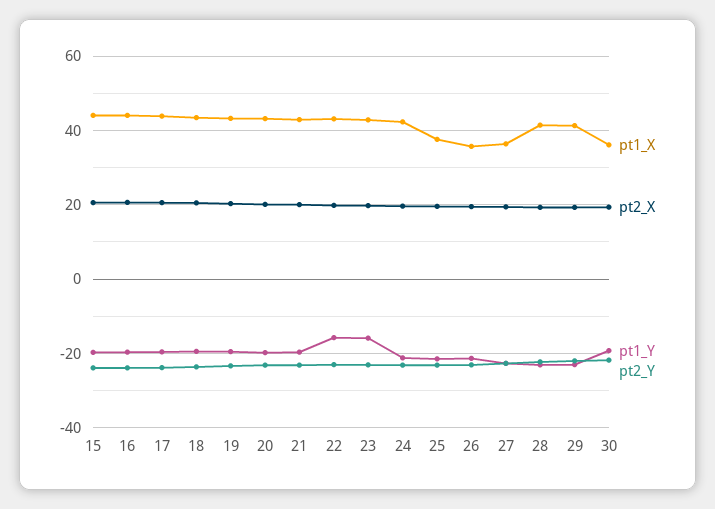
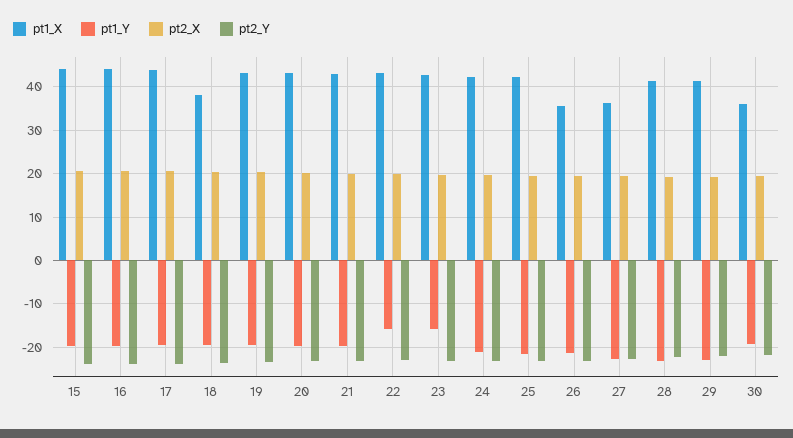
  {
    "pt1_X": {
      "15": 44,
      "16": 44,
      "17": 44,
-     "18": 44,
+     "18": 38,
      "19": 44,
      "20": 44,
      "21": 42,
      "22": 44,
      "23": 42,
      "24": 42,
-     "25": 38,
+     "25": 42,
      "26": 36,
      "27": 36,
      "28": 42,
      "29": 42,
      "30": 36
    },
    "pt2_X": {
      "15": 20,
      "16": 20,
      "17": 20,
      "18": 20,
      "19": 20,
      "20": 20,
      "21": 20,
      "22": 20,
      "23": 20,
      "24": 20,
      "25": 20,
      "26": 20,
      "27": 20,
      "28": 20,
      "29": 20,
      "30": 20
    },
    "pt1_Y": {
      "15": -20,
      "16": -20,
      "17": -20,
      "18": -20,
      "19": -20,
      "20": -20,
      "21": -20,
      "22": -16,
      "23": -16,
      "24": -22,
      "25": -22,
      "26": -22,
      "27": -22,
      "28": -24,
      "29": -24,
      "30": -20
    },
    "pt2_Y": {
      "15": -24,
      "16": -24,
      "17": -24,
      "18": -24,
      "19": -24,
      "20": -24,
      "21": -24,
      "22": -24,
      "23": -24,
      "24": -24,
      "25": -24,
      "26": -24,
      "27": -22,
      "28": -22,
      "29": -22,
      "30": -22
    }
  }

